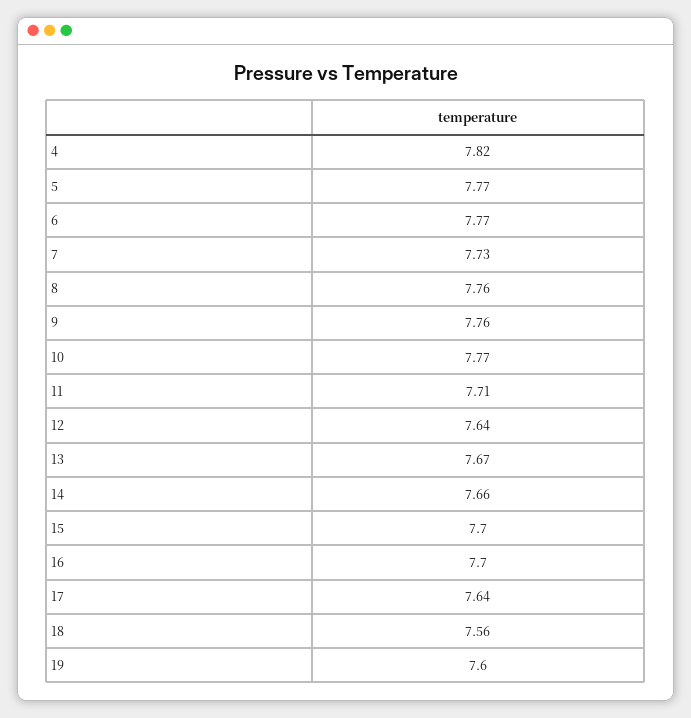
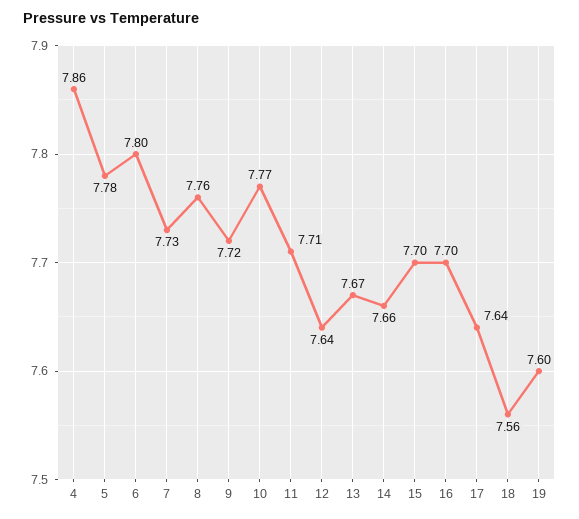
  {
-   "4": 7.82,
+   "4": 7.86,
-   "5": 7.77,
+   "5": 7.78,
-   "6": 7.77,
+   "6": 7.8,
    "7": 7.73,
    "8": 7.76,
-   "9": 7.76,
+   "9": 7.72,
    "10": 7.77,
    "11": 7.71,
    "12": 7.64,
    "13": 7.67,
    "14": 7.66,
    "15": 7.7,
    "16": 7.7,
    "17": 7.64,
    "18": 7.56,
    "19": 7.6
  }

